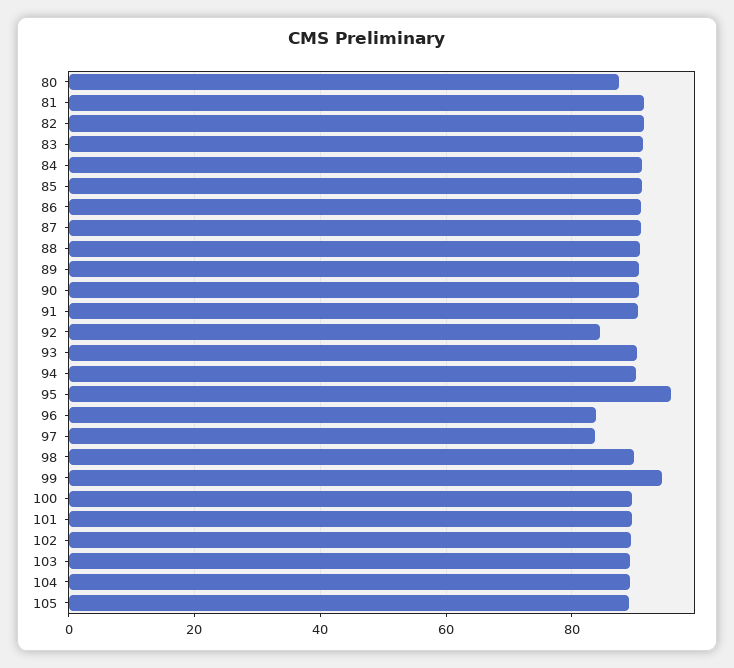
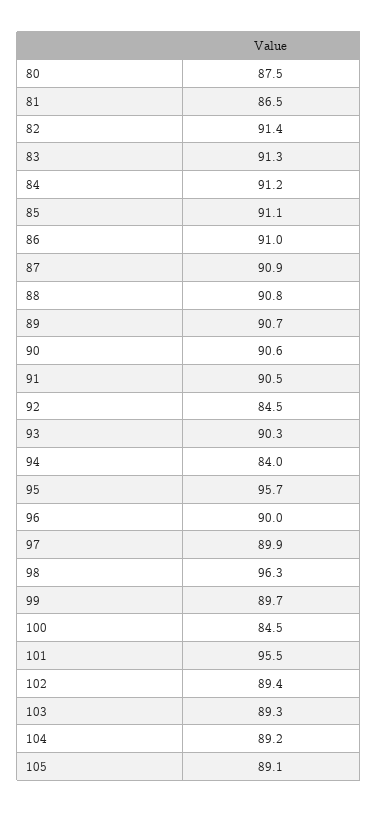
  {
    "80": 87.5,
-   "81": 92,
+   "81": 86.5,
    "82": 91.4,
    "83": 91.3,
    "84": 91.2,
    "85": 91.1,
    "86": 91,
    "87": 90.9,
    "88": 90.8,
    "89": 90.7,
    "90": 90.6,
    "91": 90.5,
    "92": 84.5,
    "93": 90.3,
-   "94": 90,
+   "94": 84,
    "95": 95.7,
-   "96": 84,
+   "96": 90,
-   "97": 84,
+   "97": 89.9,
-   "98": 90,
+   "98": 96.3,
-   "99": 94,
+   "99": 89.7,
-   "100": 90,
+   "100": 84.5,
-   "101": 90,
+   "101": 95.5,
    "102": 89.4,
    "103": 89.3,
    "104": 89.2,
    "105": 89.1
  }

